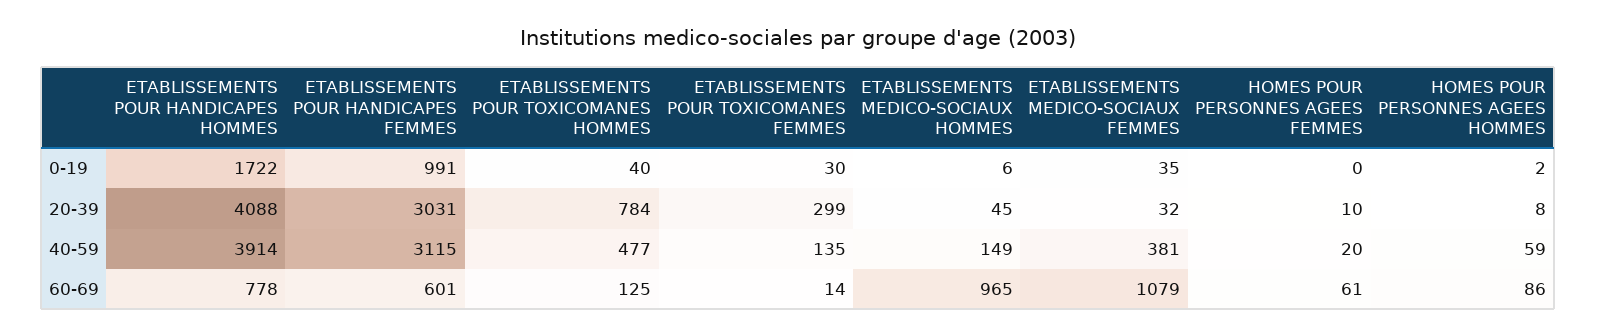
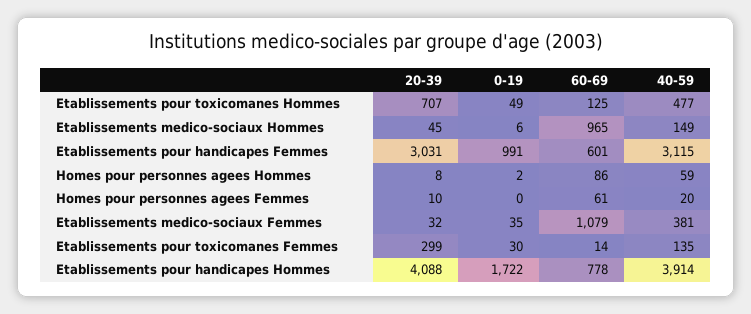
  {
    "ETABLISSEMENTS POUR HANDICAPES HOMMES": {
      "0-19": 1722,
      "20-39": 4088,
      "40-59": 3914,
      "60-69": 778
    },
    "ETABLISSEMENTS POUR HANDICAPES FEMMES": {
      "0-19": 991,
      "20-39": 3031,
      "40-59": 3115,
      "60-69": 601
    },
    "ETABLISSEMENTS POUR TOXICOMANES HOMMES": {
-     "0-19": 40,
+     "0-19": 49,
-     "20-39": 784,
+     "20-39": 707,
      "40-59": 477,
      "60-69": 125
    },
    "ETABLISSEMENTS POUR TOXICOMANES FEMMES": {
      "0-19": 30,
      "20-39": 299,
      "40-59": 135,
      "60-69": 14
    },
    "ETABLISSEMENTS MEDICO-SOCIAUX HOMMES": {
      "0-19": 6,
      "20-39": 45,
      "40-59": 149,
      "60-69": 965
    },
    "ETABLISSEMENTS MEDICO-SOCIAUX FEMMES": {
      "0-19": 35,
      "20-39": 32,
      "40-59": 381,
      "60-69": 1079
    },
    "HOMES POUR PERSONNES AGEES FEMMES": {
      "0-19": 0,
      "20-39": 10,
      "40-59": 20,
      "60-69": 61
    },
    "HOMES POUR PERSONNES AGEES HOMMES": {
      "0-19": 2,
      "20-39": 8,
      "40-59": 59,
      "60-69": 86
    }
  }

